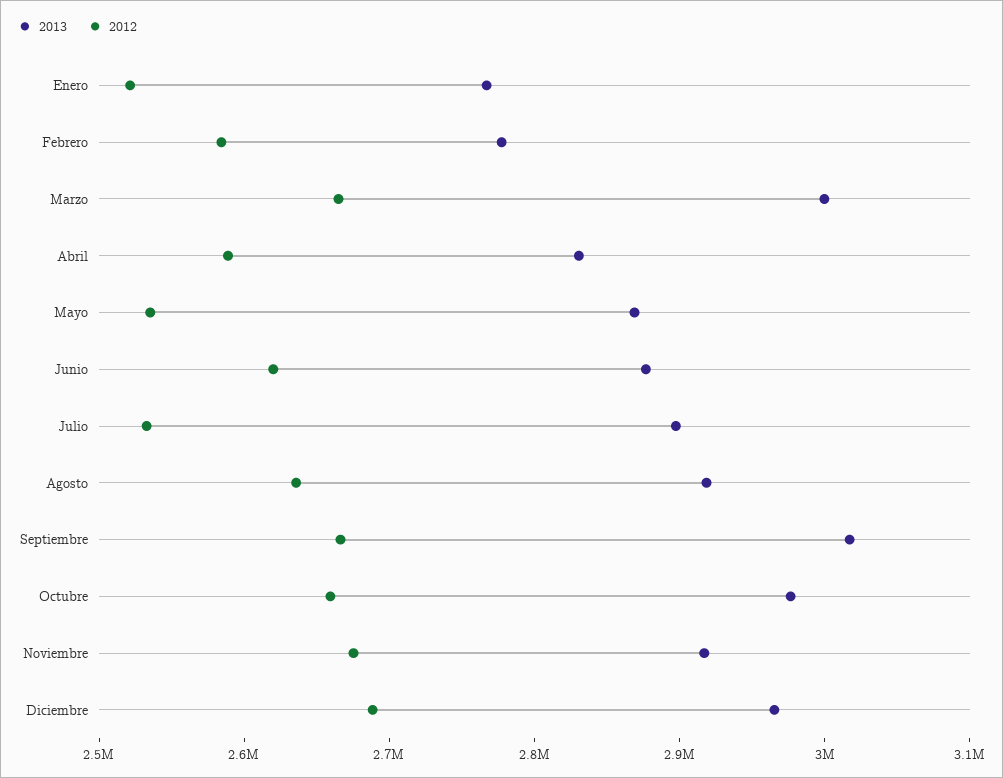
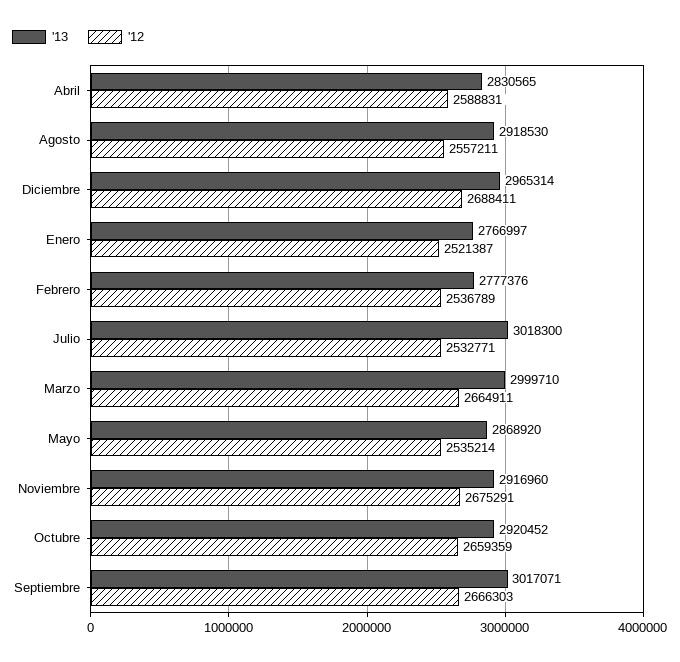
  {
    "2013": {
      "Enero": 2766997,
      "Febrero": 2777376,
      "Marzo": 2999710,
      "Abril": 2830565,
      "Mayo": 2868920,
-     "Junio": 2880000,
-     "Julio": 2900000,
+     "Julio": 3018300,
      "Agosto": 2918530,
      "Septiembre": 3017071,
-     "Octubre": 2980000,
+     "Octubre": 2920452,
      "Noviembre": 2916960,
      "Diciembre": 2965314
    },
    "2012": {
      "Enero": 2521387,
-     "Febrero": 2580000,
+     "Febrero": 2536789,
      "Marzo": 2664911,
      "Abril": 2588831,
      "Mayo": 2535214,
-     "Junio": 2620000,
      "Julio": 2532771,
-     "Agosto": 2640000,
+     "Agosto": 2557211,
      "Septiembre": 2666303,
      "Octubre": 2659359,
      "Noviembre": 2675291,
      "Diciembre": 2688411
    }
  }

